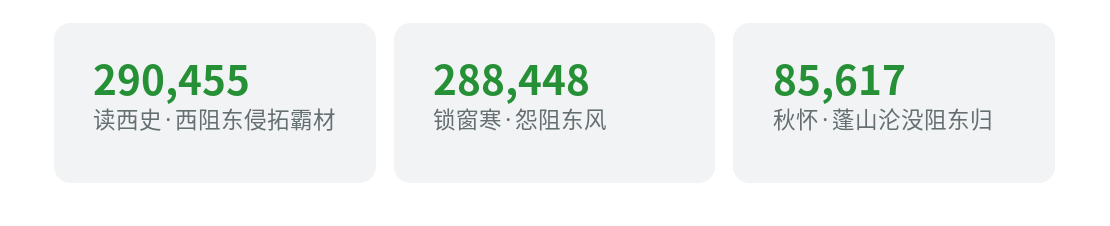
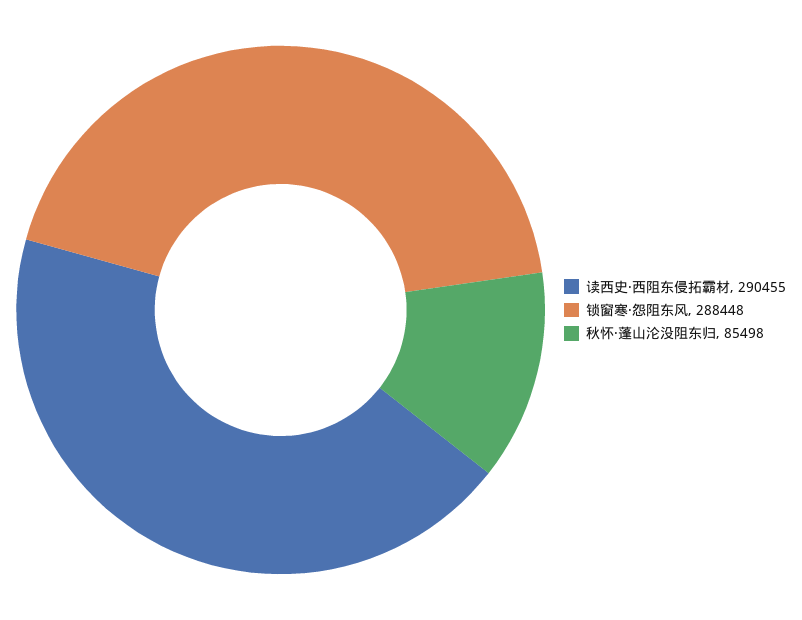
  {
    "读西史·西阻东侵拓霸材": 290455,
    "锁窗寒·怨阻东风": 288448,
-   "秋怀·蓬山沦没阻东归": 85617
+   "秋怀·蓬山沦没阻东归": 85498
  }

